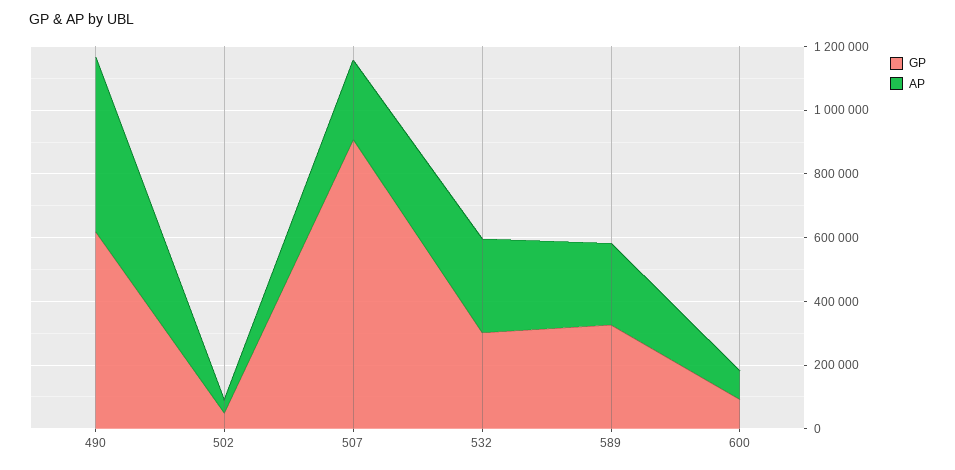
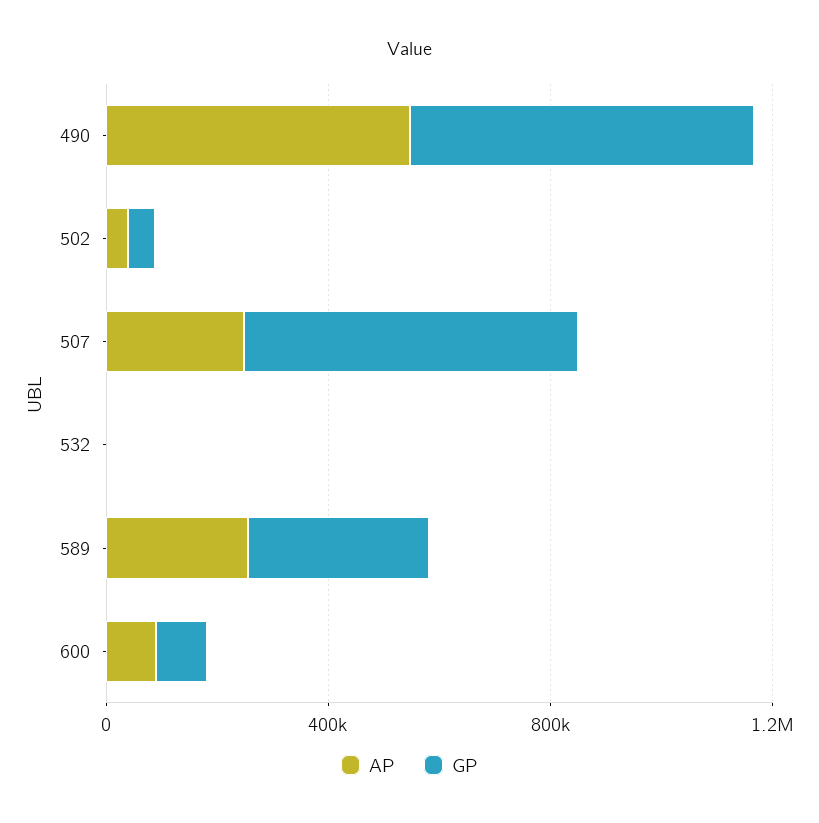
  {
    "GP": {
      "490": 600000,
      "502": 50000,
-     "507": 900000,
+     "507": 600000,
-     "532": 300000,
+     "532": 0,
      "589": 350000,
      "600": 100000
    },
    "AP": {
      "490": 550000,
      "502": 50000,
      "507": 250000,
-     "532": 300000,
+     "532": 0,
      "589": 250000,
      "600": 100000
    }
  }

